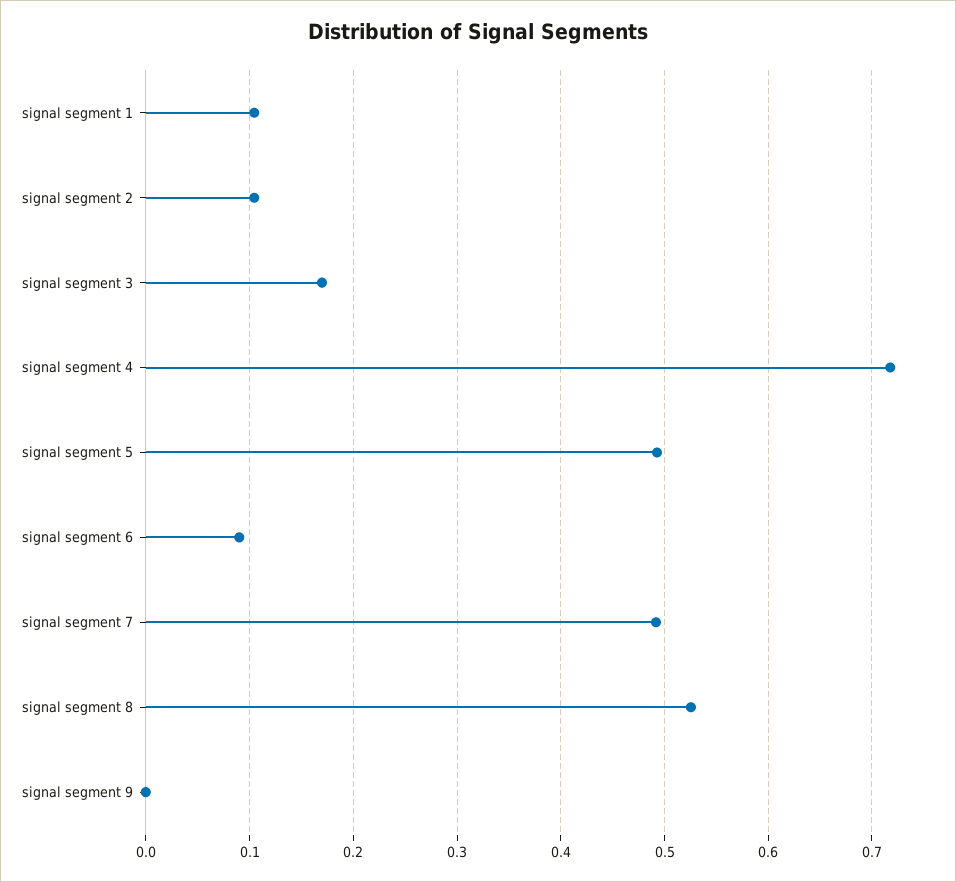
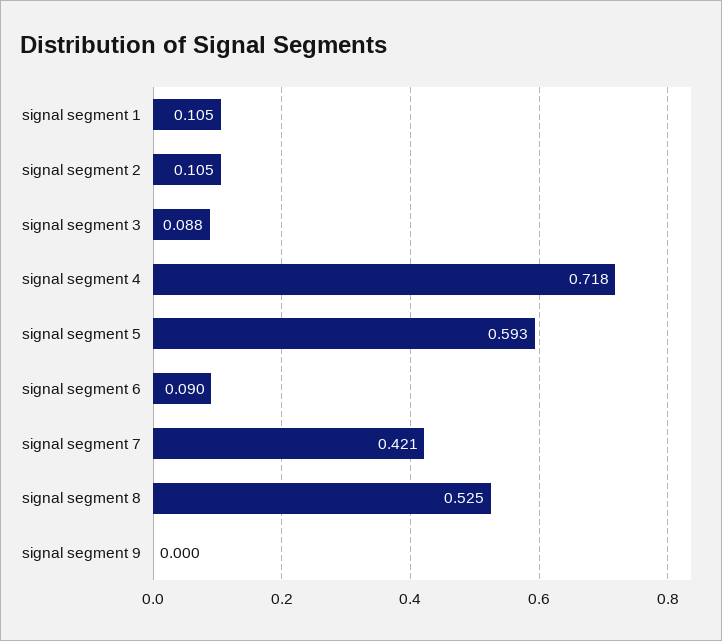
  {
    "signal segment 1": 0.105,
    "signal segment 2": 0.105,
-   "signal segment 3": 0.17,
+   "signal segment 3": 0.088,
    "signal segment 4": 0.718,
-   "signal segment 5": 0.49,
+   "signal segment 5": 0.593,
    "signal segment 6": 0.09,
-   "signal segment 7": 0.49,
+   "signal segment 7": 0.421,
    "signal segment 8": 0.525,
    "signal segment 9": 0
  }

